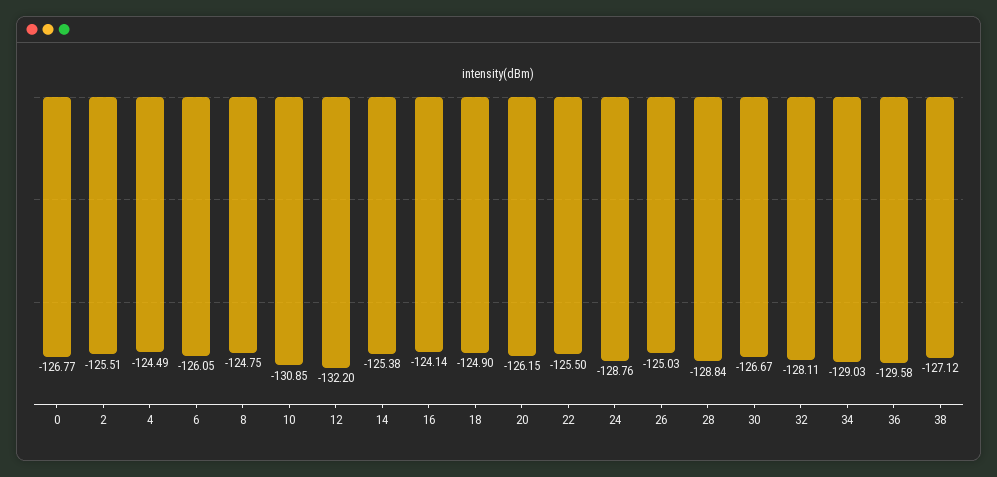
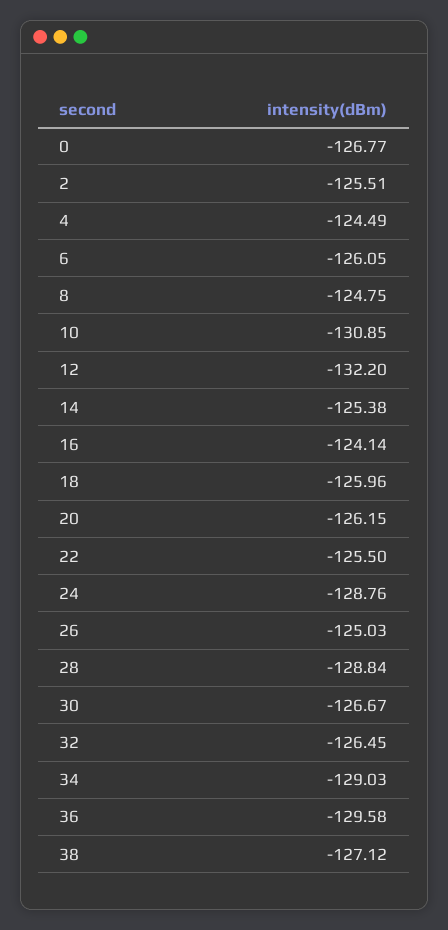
  {
    "0": -126.77,
    "2": -125.51,
    "4": -124.49,
    "6": -126.05,
    "8": -124.75,
    "10": -130.85,
    "12": -132.2,
    "14": -125.38,
    "16": -124.14,
-   "18": -124.9,
+   "18": -125.96,
    "20": -126.15,
    "22": -125.5,
    "24": -128.76,
    "26": -125.03,
    "28": -128.84,
    "30": -126.67,
-   "32": -128.11,
+   "32": -126.45,
    "34": -129.03,
    "36": -129.58,
    "38": -127.12
  }

